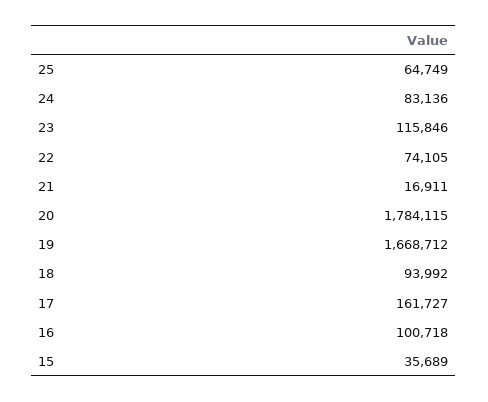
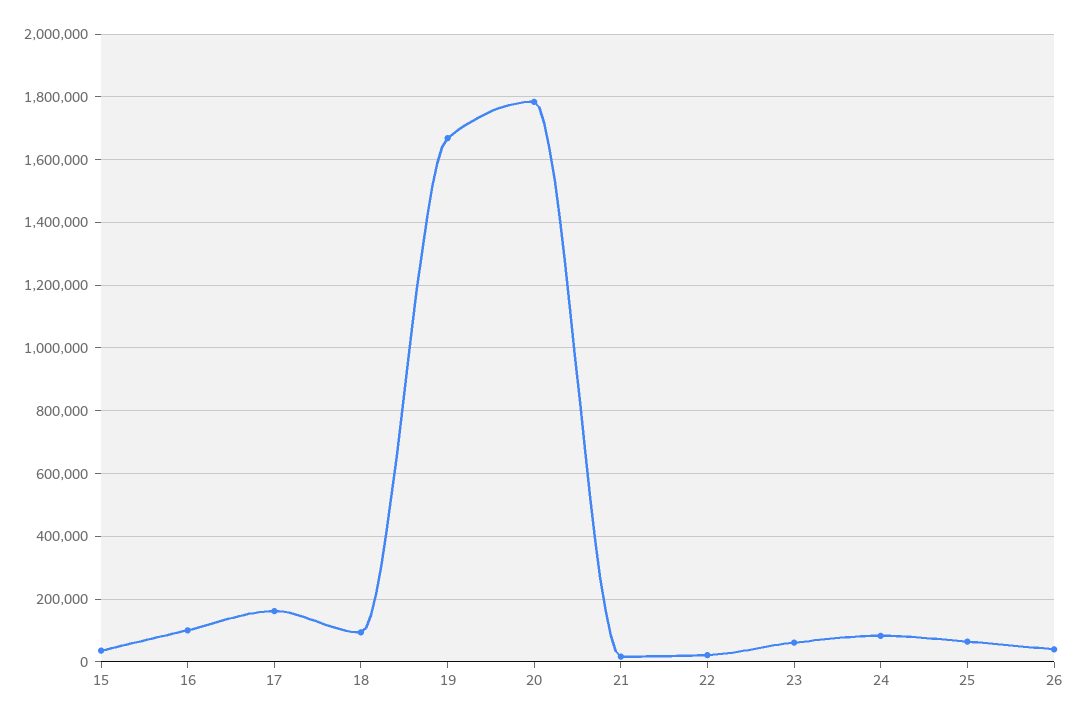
  {
    "25": 64749,
    "24": 83136,
-   "23": 115846,
+   "23": 60000,
-   "22": 74105,
+   "22": 20000,
    "21": 16911,
    "20": 1784115,
    "19": 1668712,
    "18": 93992,
    "17": 161727,
    "16": 100718,
-   "15": 35689
+   "15": 35689,
+   "26": 40000
  }

